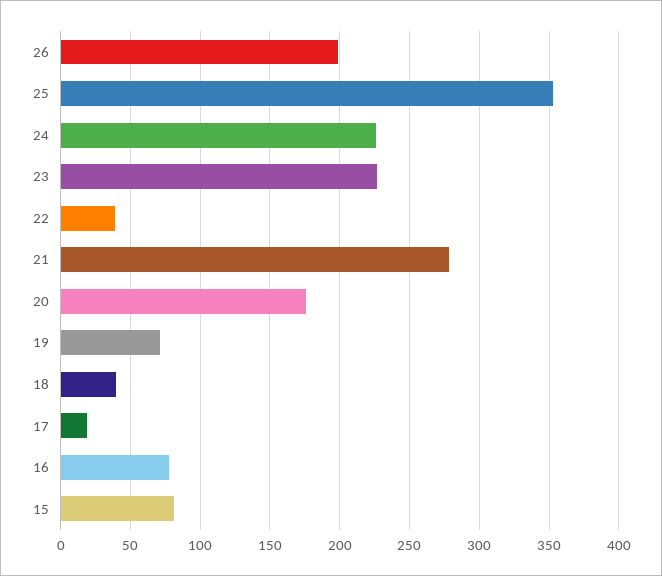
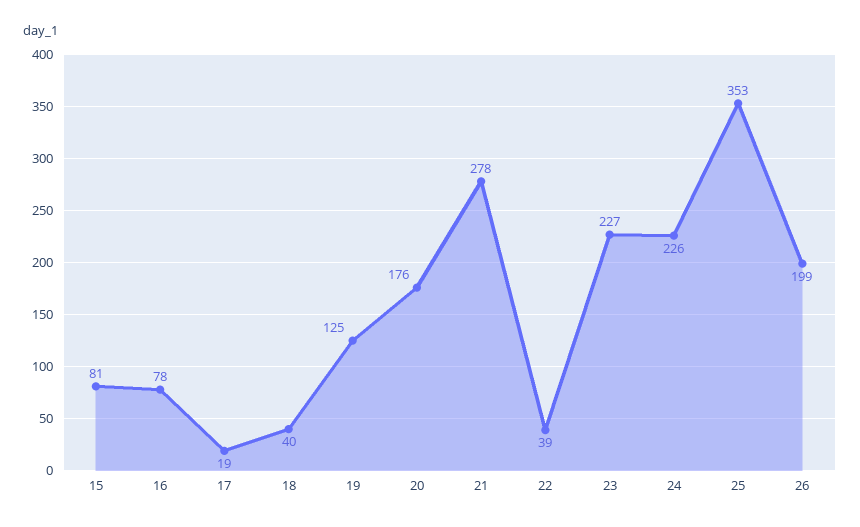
  {
    "26": 199,
    "25": 353,
    "24": 226,
    "23": 227,
    "22": 39,
    "21": 278,
    "20": 176,
-   "19": 70,
+   "19": 125,
    "18": 40,
    "17": 19,
    "16": 78,
    "15": 81
  }

